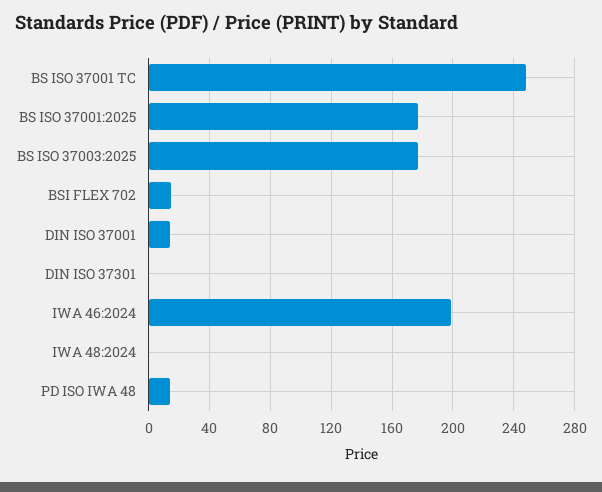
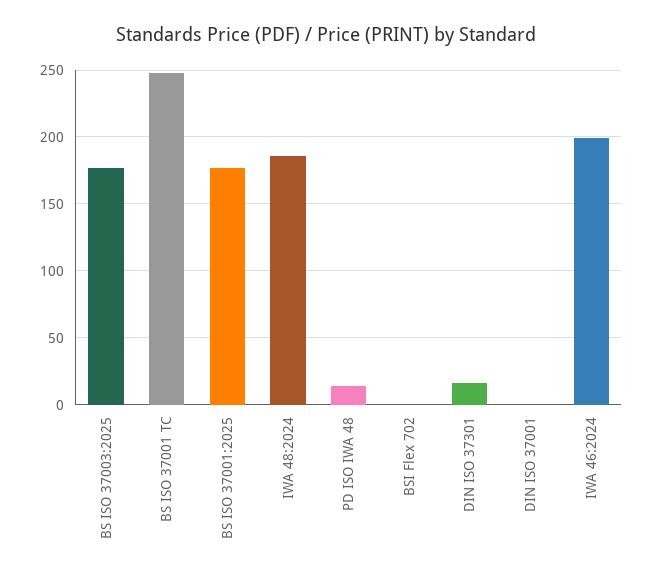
  {
    "BS ISO 37001 TC": 250,
    "BS ISO 37001:2025": 175,
    "BS ISO 37003:2025": 175,
-   "BSI FLEX 702": 15,
+   "BSI FLEX 702": 0,
-   "DIN ISO 37001": 15,
+   "DIN ISO 37001": 0,
-   "DIN ISO 37301": 0,
+   "DIN ISO 37301": 15,
    "IWA 46:2024": 200,
-   "IWA 48:2024": 0,
+   "IWA 48:2024": 185,
    "PD ISO IWA 48": 15
  }

